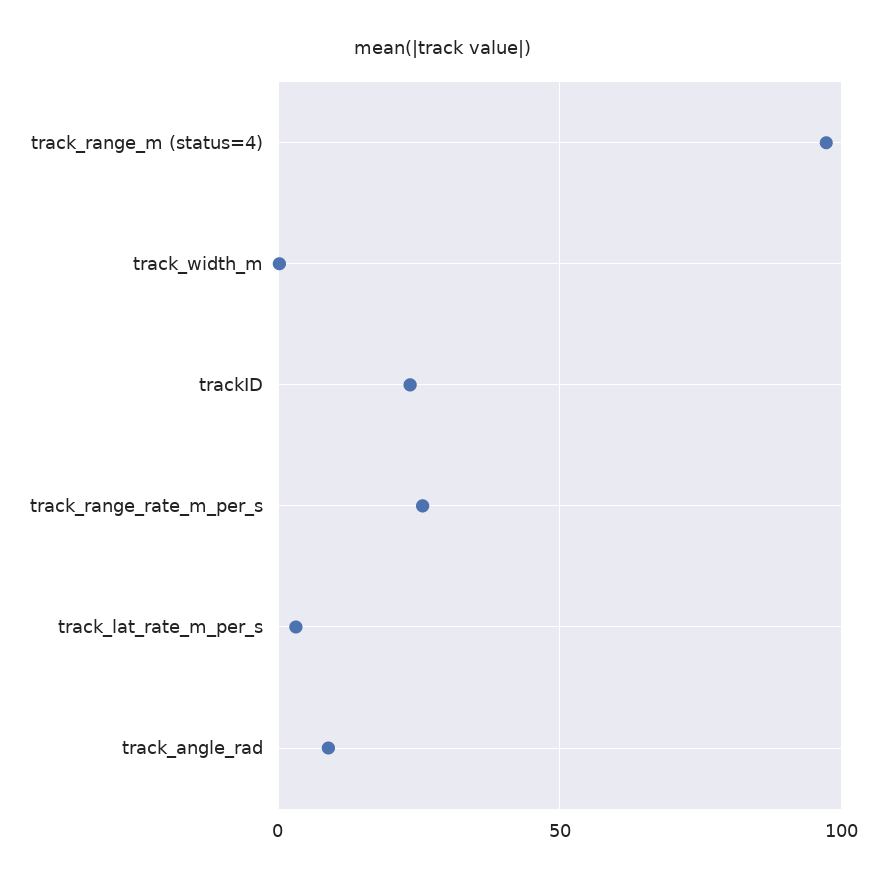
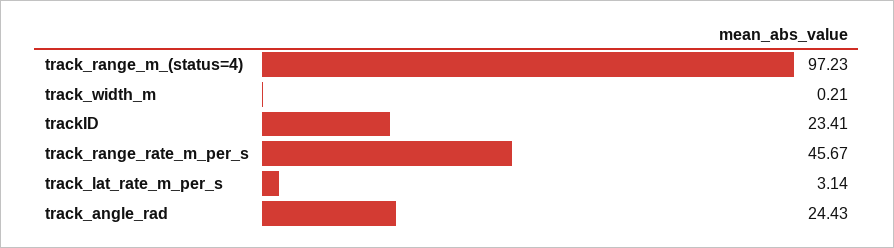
  {
    "track_range_m (status=4)": 97.23,
    "track_width_m": 0.21,
    "trackID": 23.41,
-   "track_range_rate_m_per_s": 25,
+   "track_range_rate_m_per_s": 45.67,
    "track_lat_rate_m_per_s": 3.14,
-   "track_angle_rad": 10
+   "track_angle_rad": 24.43
  }

